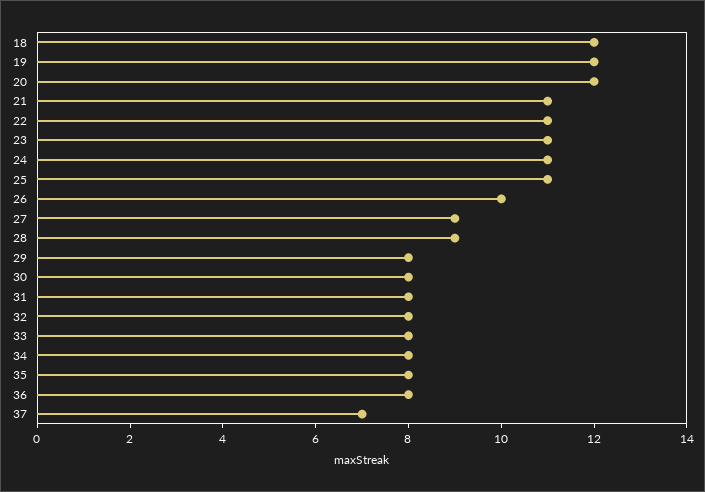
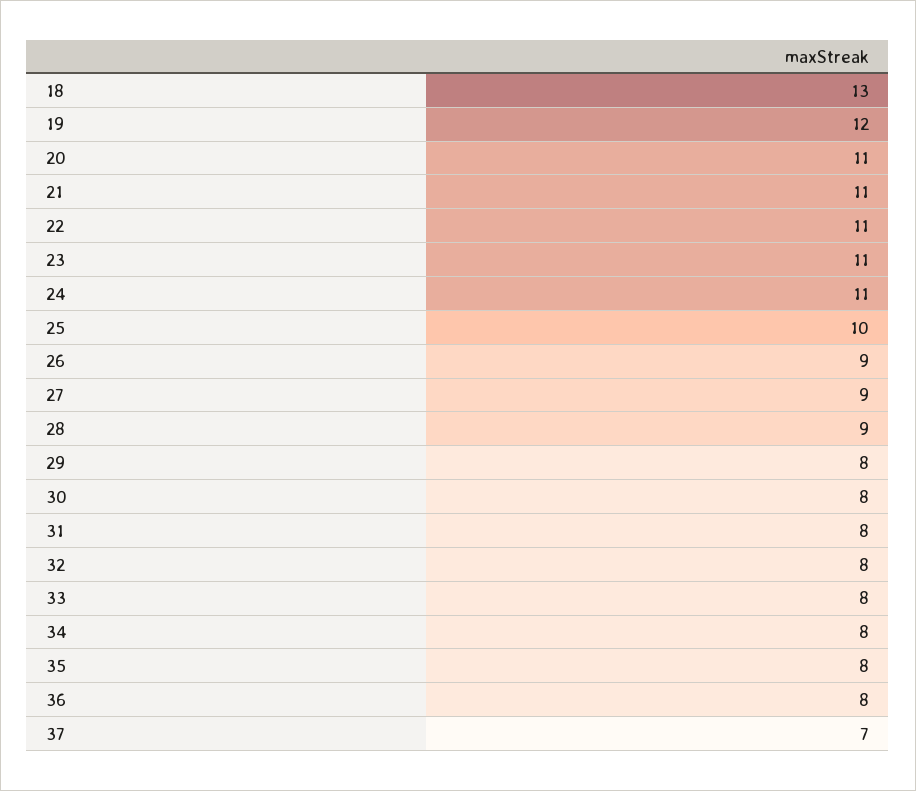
  {
-   "18": 12,
+   "18": 13,
    "19": 12,
-   "20": 12,
+   "20": 11,
    "21": 11,
    "22": 11,
    "23": 11,
    "24": 11,
-   "25": 11,
+   "25": 10,
-   "26": 10,
+   "26": 9,
    "27": 9,
    "28": 9,
    "29": 8,
    "30": 8,
    "31": 8,
    "32": 8,
    "33": 8,
    "34": 8,
    "35": 8,
    "36": 8,
    "37": 7
  }

